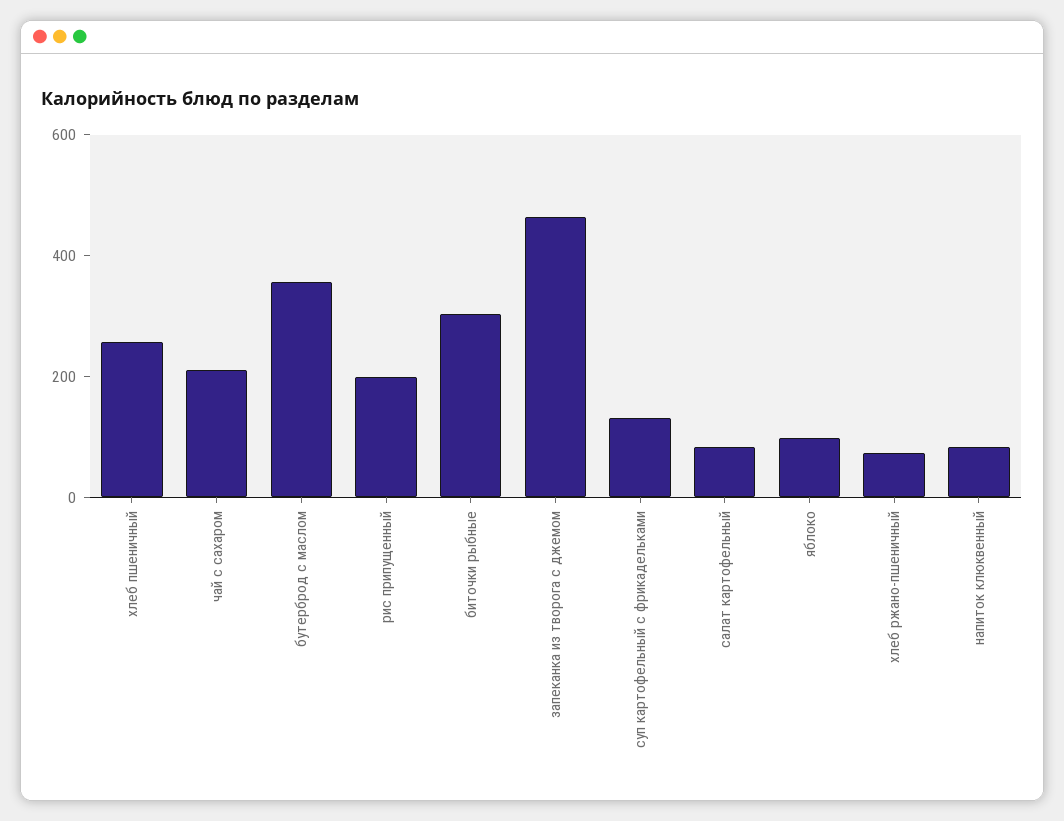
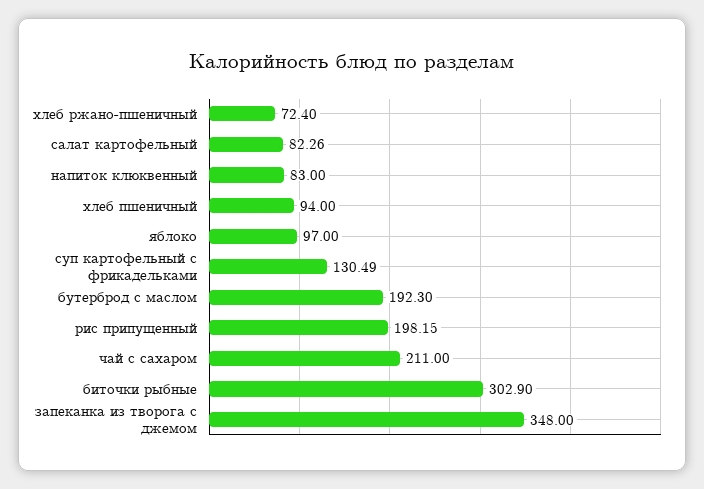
  {
-   "хлеб пшеничный": 250,
+   "хлеб пшеничный": 94,
    "чай с сахаром": 211,
-   "бутерброд с маслом": 350,
+   "бутерброд с маслом": 192.3,
    "рис припущенный": 198.15,
    "биточки рыбные": 302.9,
-   "запеканка из творога с джемом": 450,
+   "запеканка из творога с джемом": 348,
    "суп картофельный с фрикадельками": 130.49,
    "салат картофельный": 82.26,
    "яблоко": 97,
    "хлеб ржано-пшеничный": 72.4,
    "напиток клюквенный": 83
  }

